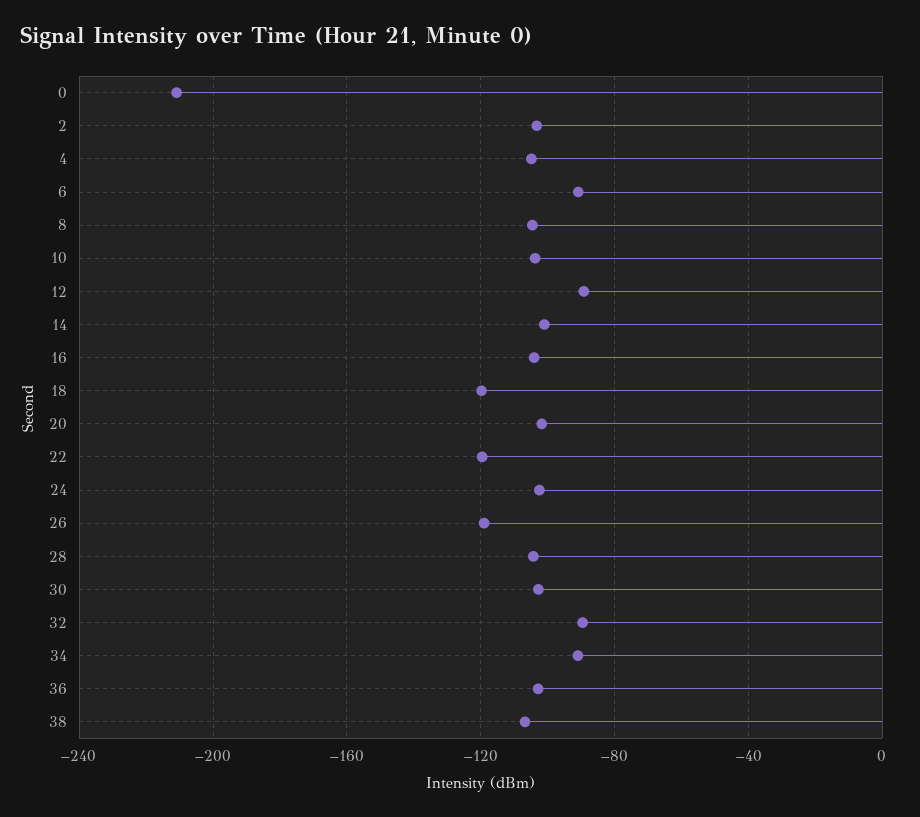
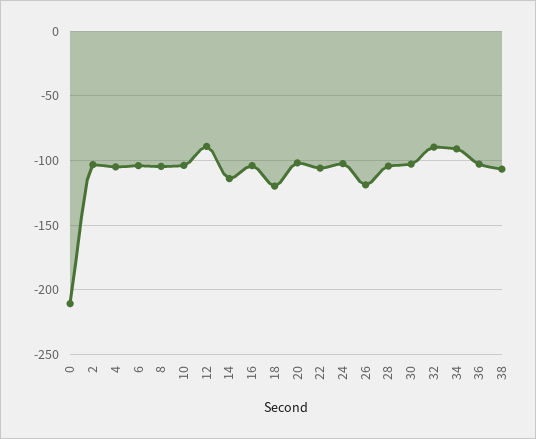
  {
    "0": -210,
    "2": -105,
    "4": -105,
-   "6": -90,
+   "6": -105,
    "8": -105,
    "10": -105,
    "12": -90,
-   "14": -100,
+   "14": -115,
    "16": -105,
    "18": -120,
    "20": -100,
-   "22": -120,
+   "22": -105,
    "24": -105,
    "26": -120,
    "28": -105,
    "30": -105,
    "32": -90,
    "34": -90,
    "36": -105,
    "38": -105
  }

